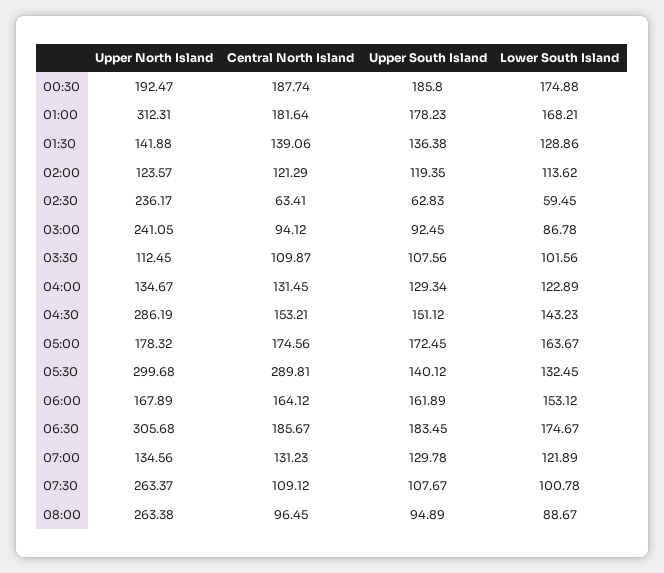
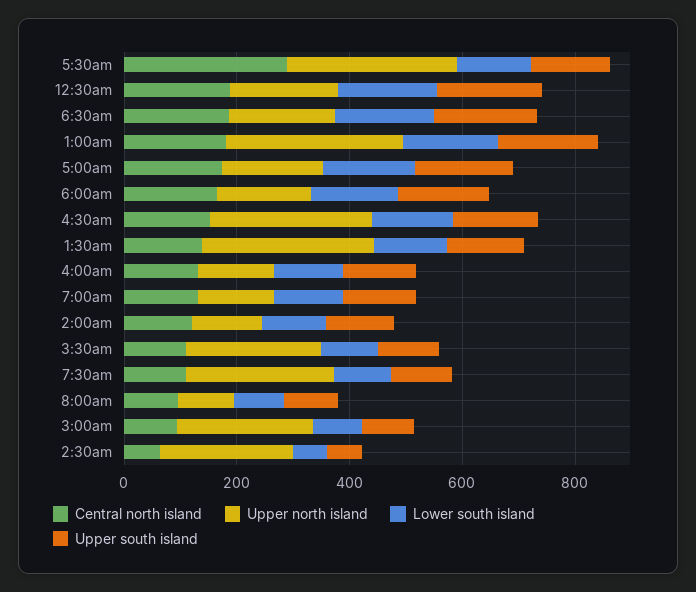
  {
    "Upper North Island": {
      "00:30": 192.47,
      "01:00": 312.31,
-     "01:30": 141.88,
+     "01:30": 300,
      "02:00": 123.57,
      "02:30": 236.17,
      "03:00": 241.05,
-     "03:30": 112.45,
+     "03:30": 250,
      "04:00": 134.67,
      "04:30": 286.19,
      "05:00": 178.32,
      "05:30": 299.68,
      "06:00": 167.89,
-     "06:30": 305.68,
+     "06:30": 200,
      "07:00": 134.56,
      "07:30": 263.37,
-     "08:00": 263.38
+     "08:00": 100
    },
    "Central North Island": {
      "00:30": 187.74,
      "01:00": 181.64,
      "01:30": 139.06,
      "02:00": 121.29,
      "02:30": 63.41,
      "03:00": 94.12,
      "03:30": 109.87,
      "04:00": 131.45,
      "04:30": 153.21,
      "05:00": 174.56,
      "05:30": 289.81,
      "06:00": 164.12,
      "06:30": 185.67,
      "07:00": 131.23,
      "07:30": 109.12,
      "08:00": 96.45
    },
    "Upper South Island": {
      "00:30": 185.8,
      "01:00": 178.23,
      "01:30": 136.38,
      "02:00": 119.35,
      "02:30": 62.83,
      "03:00": 92.45,
      "03:30": 107.56,
      "04:00": 129.34,
      "04:30": 151.12,
      "05:00": 172.45,
      "05:30": 140.12,
      "06:00": 161.89,
      "06:30": 183.45,
      "07:00": 129.78,
      "07:30": 107.67,
      "08:00": 94.89
    },
    "Lower South Island": {
      "00:30": 174.88,
      "01:00": 168.21,
      "01:30": 128.86,
      "02:00": 113.62,
      "02:30": 59.45,
      "03:00": 86.78,
      "03:30": 101.56,
      "04:00": 122.89,
      "04:30": 143.23,
      "05:00": 163.67,
      "05:30": 132.45,
      "06:00": 153.12,
      "06:30": 174.67,
      "07:00": 121.89,
      "07:30": 100.78,
      "08:00": 88.67
    }
  }

